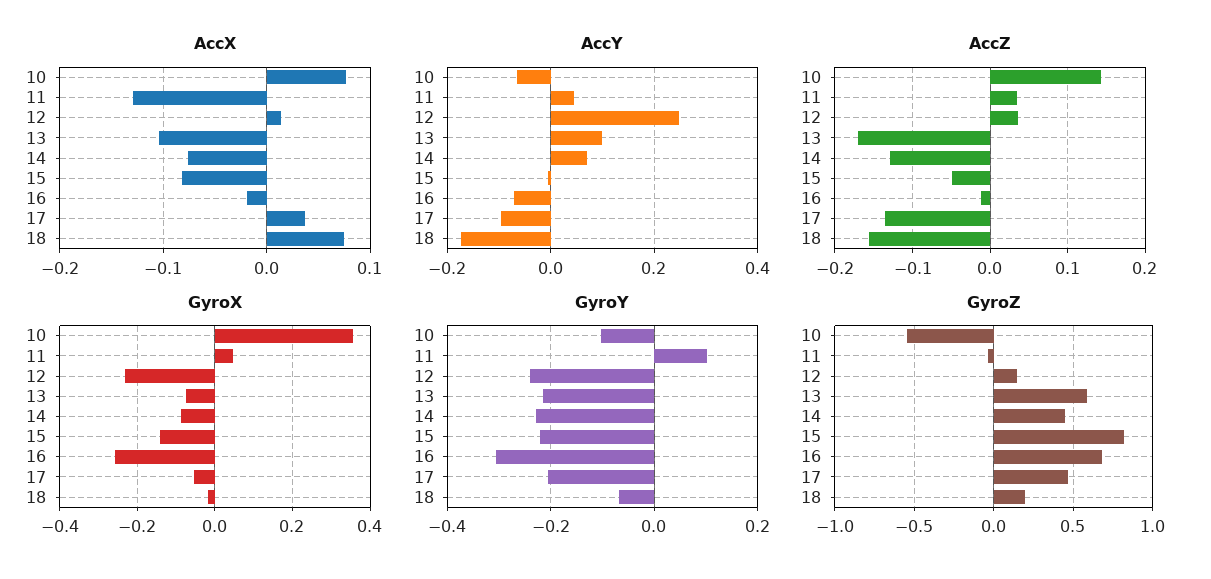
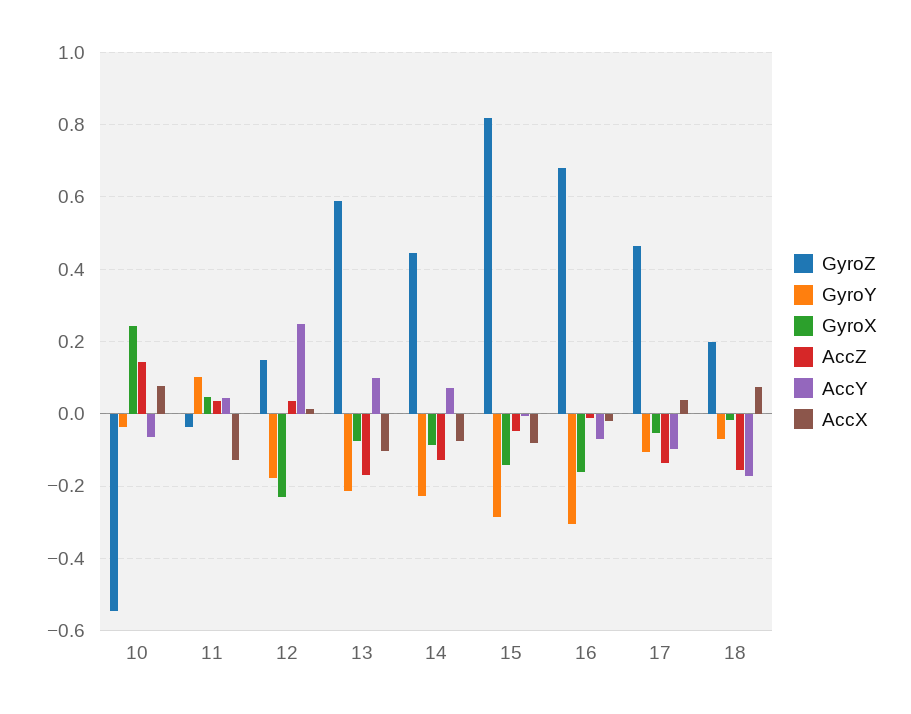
  {
    "AccX": {
      "10": 0.08,
      "11": -0.13,
      "12": 0.01,
      "13": -0.1,
      "14": -0.08,
      "15": -0.08,
      "16": -0.02,
      "17": 0.04,
      "18": 0.08
    },
    "AccY": {
      "10": -0.06,
      "11": 0.04,
      "12": 0.24,
      "13": 0.1,
      "14": 0.08,
      "15": 0,
      "16": -0.08,
      "17": -0.1,
      "18": -0.18
    },
    "AccZ": {
      "10": 0.14,
      "11": 0.03,
      "12": 0.04,
      "13": -0.17,
      "14": -0.13,
      "15": -0.05,
      "16": -0.01,
      "17": -0.14,
      "18": -0.16
    },
    "GyroX": {
-     "10": 0.36,
+     "10": 0.24,
      "11": 0.04,
      "12": -0.24,
      "13": -0.08,
      "14": -0.08,
      "15": -0.14,
-     "16": -0.26,
+     "16": -0.16,
      "17": -0.06,
      "18": -0.02
    },
    "GyroY": {
-     "10": -0.1,
+     "10": -0.04,
      "11": 0.1,
-     "12": -0.24,
+     "12": -0.18,
      "13": -0.22,
      "14": -0.22,
-     "15": -0.22,
+     "15": -0.28,
      "16": -0.3,
-     "17": -0.2,
+     "17": -0.1,
      "18": -0.06
    },
    "GyroZ": {
      "10": -0.54,
      "11": -0.04,
      "12": 0.14,
      "13": 0.58,
      "14": 0.44,
      "15": 0.82,
      "16": 0.68,
      "17": 0.46,
      "18": 0.2
    }
  }

